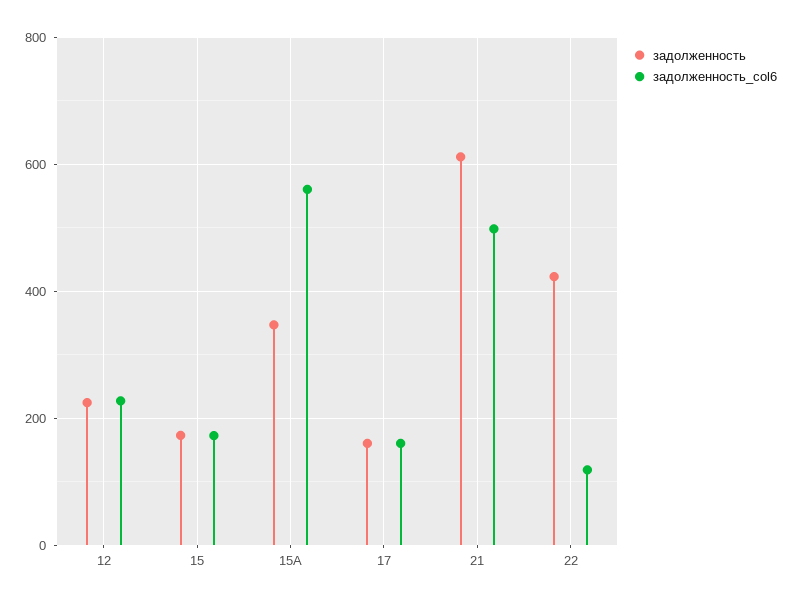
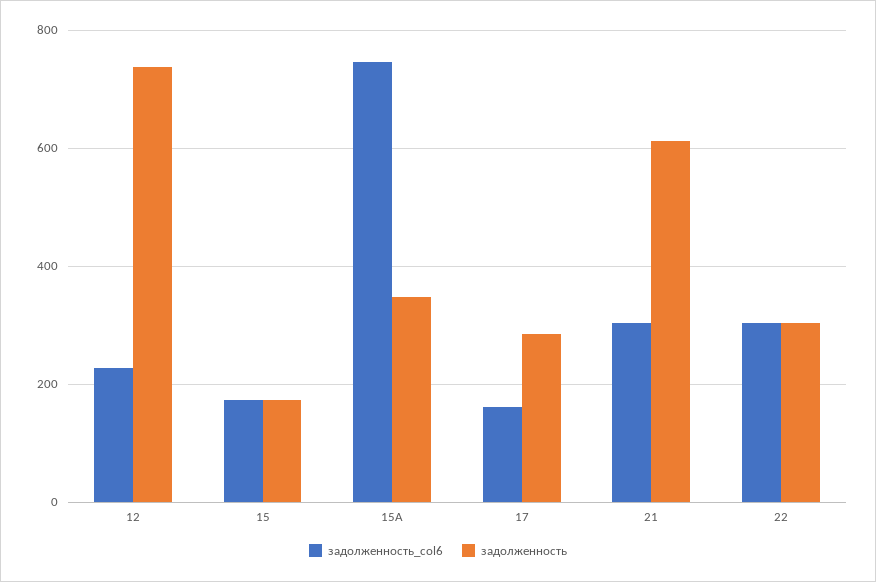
  {
    "задолженность": {
-     "12": 220,
+     "12": 740,
      "15": 180,
      "15А": 340,
-     "17": 160,
+     "17": 280,
      "21": 620,
-     "22": 420
+     "22": 300
    },
    "задолженность_col6": {
      "12": 220,
      "15": 180,
-     "15А": 560,
+     "15А": 740,
      "17": 160,
-     "21": 500,
+     "21": 300,
-     "22": 120
+     "22": 300
    }
  }

